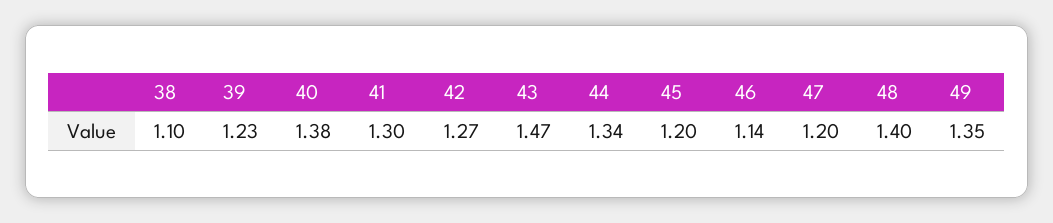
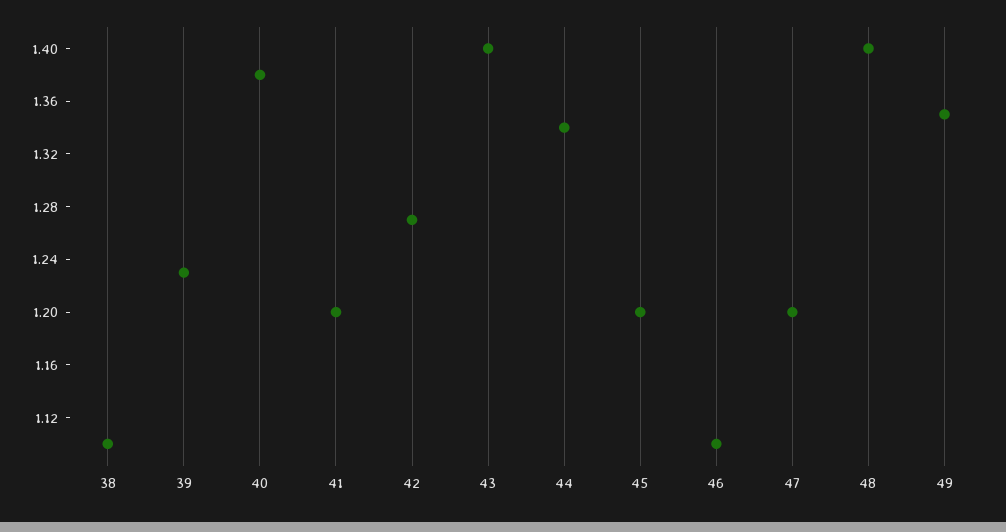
  {
    "38": 1.1,
    "39": 1.23,
    "40": 1.38,
-   "41": 1.3,
+   "41": 1.2,
    "42": 1.27,
-   "43": 1.47,
+   "43": 1.4,
    "44": 1.34,
    "45": 1.2,
-   "46": 1.14,
+   "46": 1.1,
    "47": 1.2,
    "48": 1.4,
    "49": 1.35
  }

